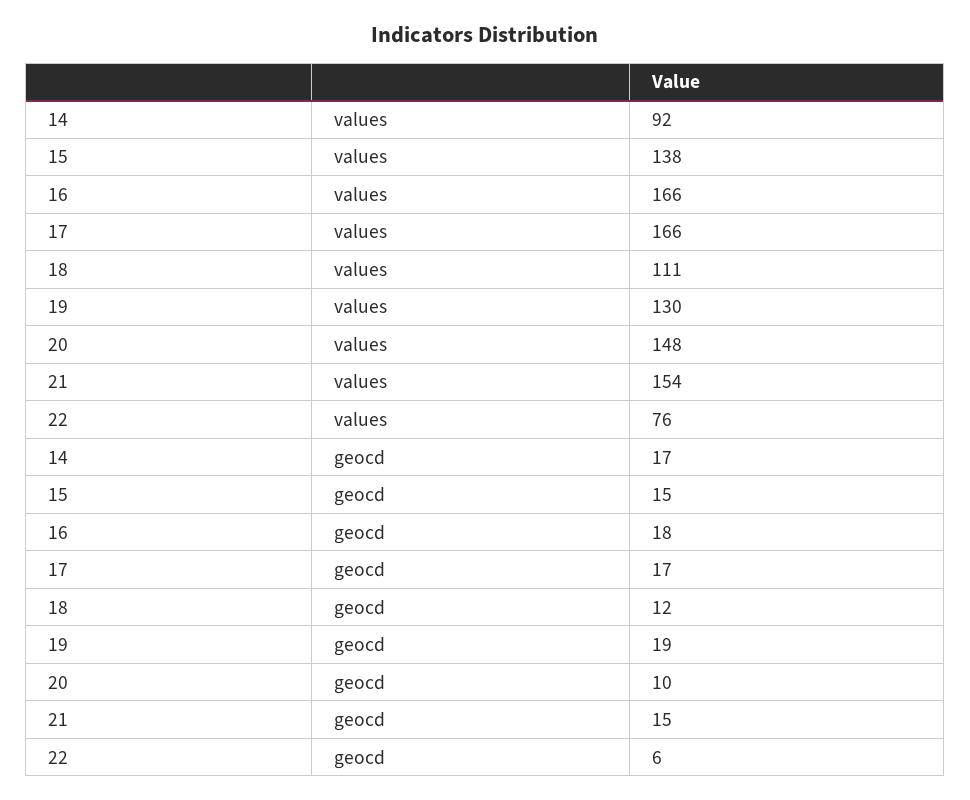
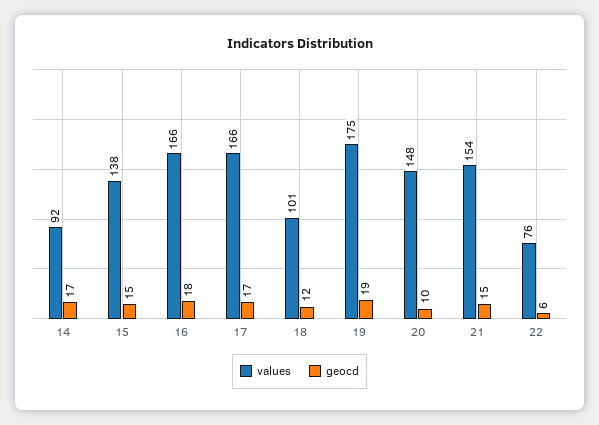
  {
    "values": {
      "14": 92,
      "15": 138,
      "16": 166,
      "17": 166,
-     "18": 111,
+     "18": 101,
-     "19": 130,
+     "19": 175,
      "20": 148,
      "21": 154,
      "22": 76
    },
    "geocd": {
      "14": 17,
      "15": 15,
      "16": 18,
      "17": 17,
      "18": 12,
      "19": 19,
      "20": 10,
      "21": 15,
      "22": 6
    }
  }

